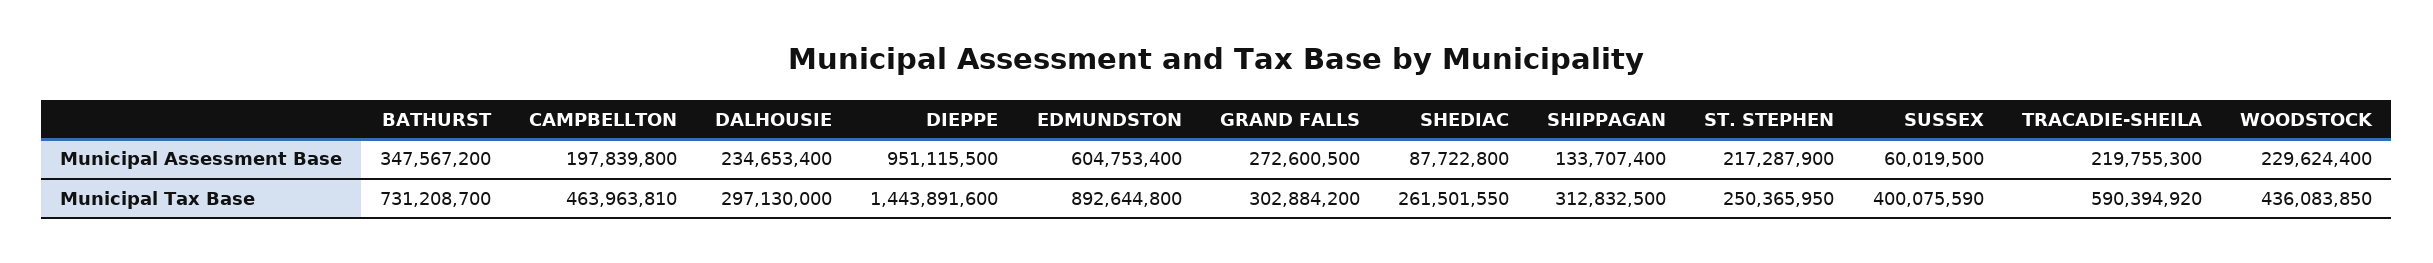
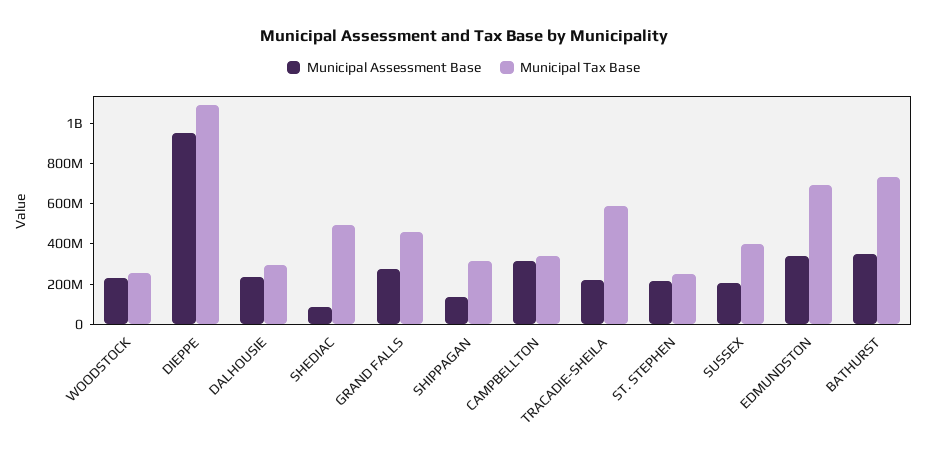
  {
    "Municipal Assessment Base": {
      "BATHURST": 347567200,
-     "CAMPBELLTON": 197839800,
+     "CAMPBELLTON": 300000000,
      "DALHOUSIE": 234653400,
      "DIEPPE": 951115500,
-     "EDMUNDSTON": 604753400,
+     "EDMUNDSTON": 350000000,
      "GRAND FALLS": 272600500,
      "SHEDIAC": 87722800,
      "SHIPPAGAN": 133707400,
      "ST. STEPHEN": 217287900,
-     "SUSSEX": 60019500,
+     "SUSSEX": 200000000,
      "TRACADIE-SHEILA": 219755300,
      "WOODSTOCK": 229624400
    },
    "Municipal Tax Base": {
      "BATHURST": 731208700,
-     "CAMPBELLTON": 463963810,
+     "CAMPBELLTON": 350000000,
      "DALHOUSIE": 297130000,
-     "DIEPPE": 1443891600,
+     "DIEPPE": 1100000000,
-     "EDMUNDSTON": 892644800,
+     "EDMUNDSTON": 700000000,
-     "GRAND FALLS": 302884200,
+     "GRAND FALLS": 450000000,
-     "SHEDIAC": 261501550,
+     "SHEDIAC": 500000000,
      "SHIPPAGAN": 312832500,
      "ST. STEPHEN": 250365950,
      "SUSSEX": 400075590,
      "TRACADIE-SHEILA": 590394920,
-     "WOODSTOCK": 436083850
+     "WOODSTOCK": 250000000
    }
  }

